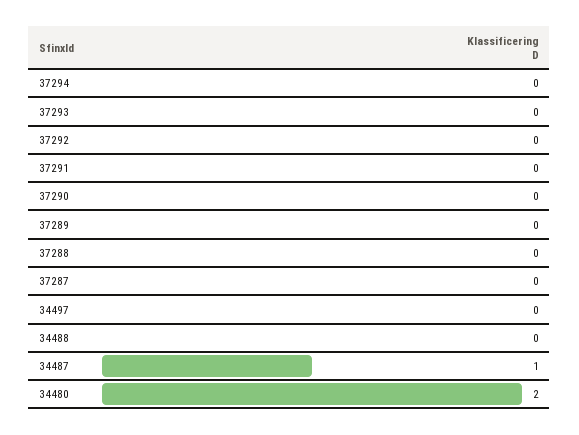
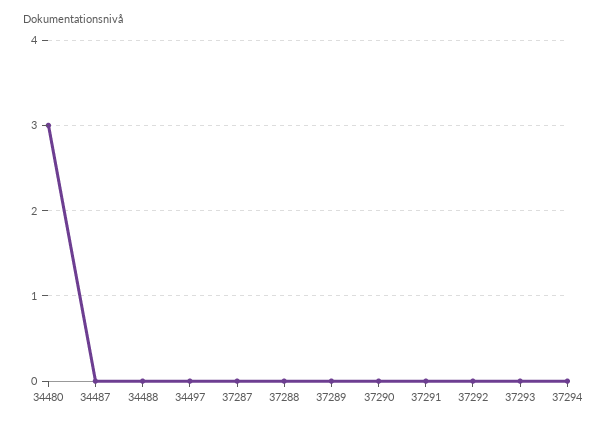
  {
    "37294": 0,
    "37293": 0,
    "37292": 0,
    "37291": 0,
    "37290": 0,
    "37289": 0,
    "37288": 0,
    "37287": 0,
    "34497": 0,
    "34488": 0,
-   "34487": 1,
+   "34487": 0,
-   "34480": 2
+   "34480": 3
  }

